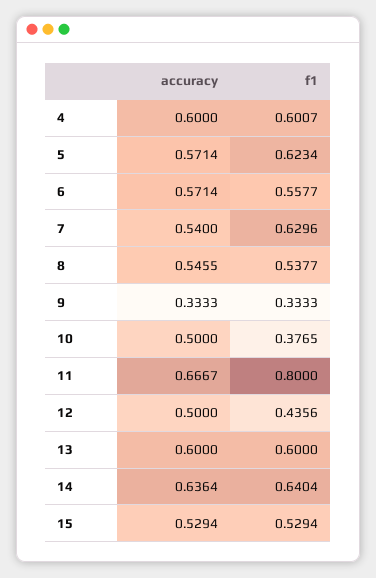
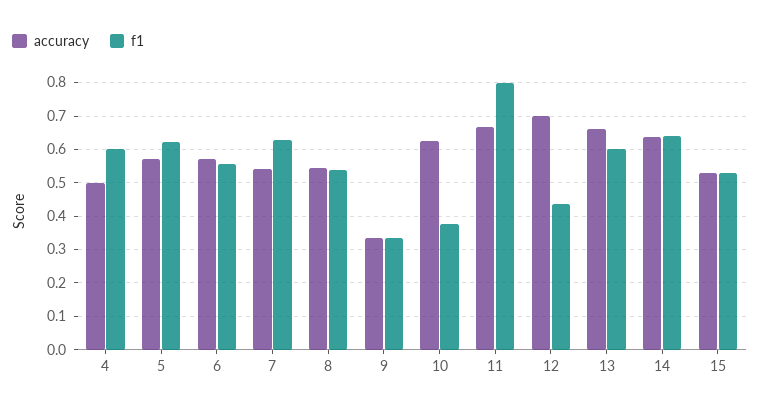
  {
    "accuracy": {
-     "4": 0.6,
+     "4": 0.5,
      "5": 0.5714,
      "6": 0.5714,
      "7": 0.54,
      "8": 0.5455,
      "9": 0.3333,
-     "10": 0.5,
+     "10": 0.62,
      "11": 0.6667,
-     "12": 0.5,
+     "12": 0.7,
-     "13": 0.6,
+     "13": 0.66,
      "14": 0.6364,
      "15": 0.5294
    },
    "f1": {
      "4": 0.6007,
      "5": 0.6234,
      "6": 0.5577,
      "7": 0.6296,
      "8": 0.5377,
      "9": 0.3333,
      "10": 0.3765,
      "11": 0.8,
      "12": 0.4356,
      "13": 0.6,
      "14": 0.6404,
      "15": 0.5294
    }
  }

